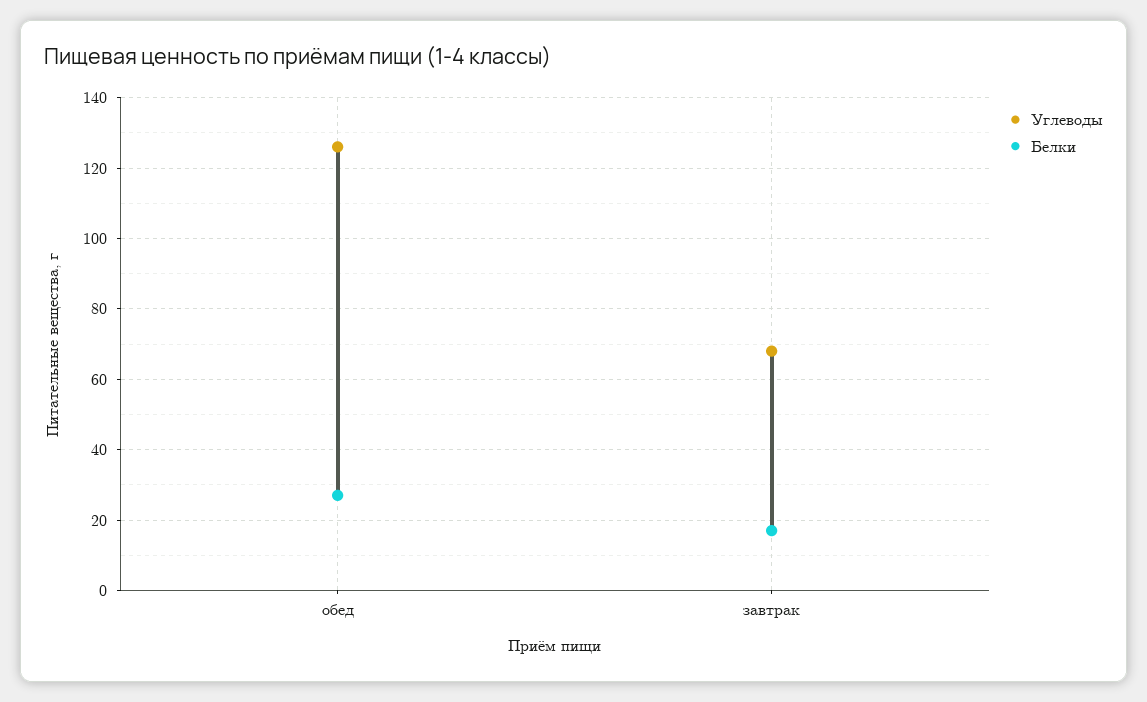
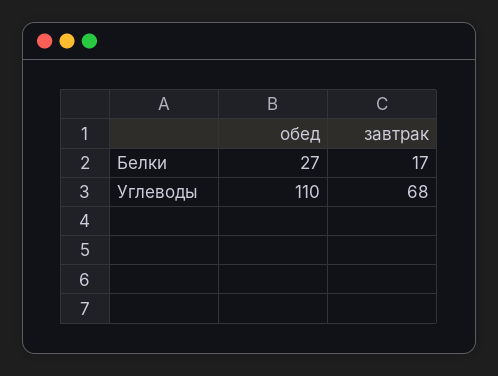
  {
    "Углеводы": {
-     "обед": 125,
+     "обед": 110,
      "завтрак": 68
    },
    "Белки": {
      "обед": 27,
      "завтрак": 17
    }
  }

